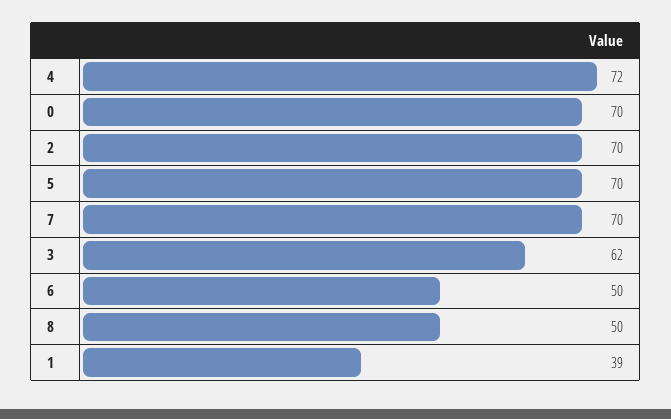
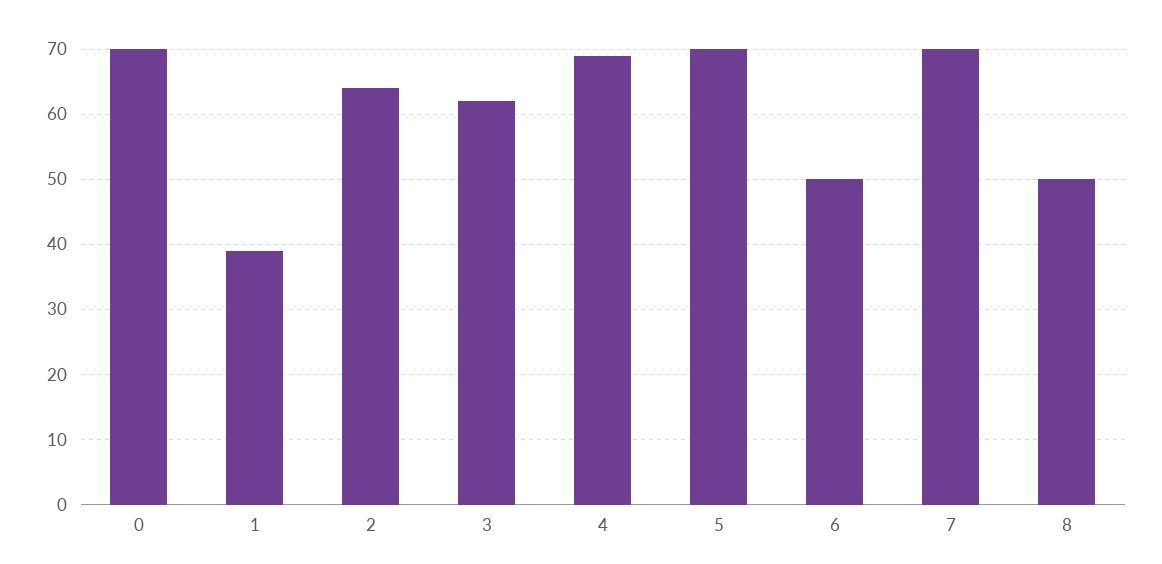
  {
-   "4": 72,
+   "4": 69,
    "0": 70,
-   "2": 70,
+   "2": 64,
    "5": 70,
    "7": 70,
    "3": 62,
    "6": 50,
    "8": 50,
    "1": 39
  }

